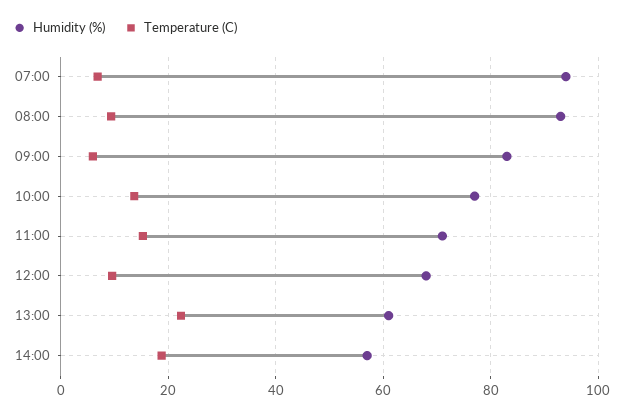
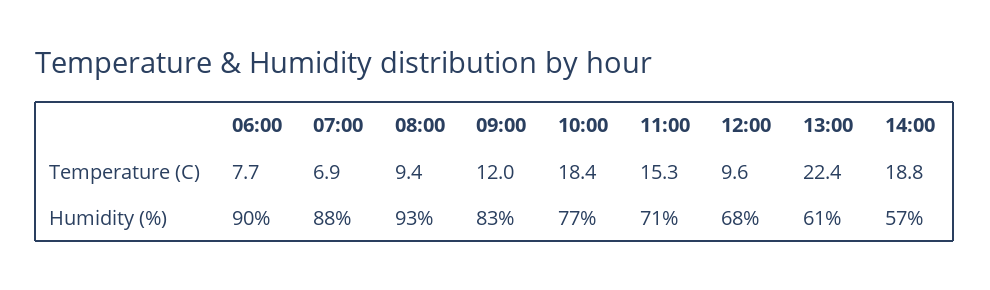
  {
    "Humidity (%)": {
-     "07:00": 94,
+     "07:00": 88,
      "08:00": 93,
      "09:00": 83,
      "10:00": 77,
      "11:00": 71,
      "12:00": 68,
      "13:00": 61,
-     "14:00": 57
+     "14:00": 57,
+     "06:00": 90
    },
    "Temperature (C)": {
      "07:00": 6.9,
      "08:00": 9.4,
-     "09:00": 6,
+     "09:00": 12,
-     "10:00": 14,
+     "10:00": 18.4,
      "11:00": 15.3,
      "12:00": 9.6,
      "13:00": 22.4,
-     "14:00": 18.8
+     "14:00": 18.8,
+     "06:00": 7.7
    }
  }

